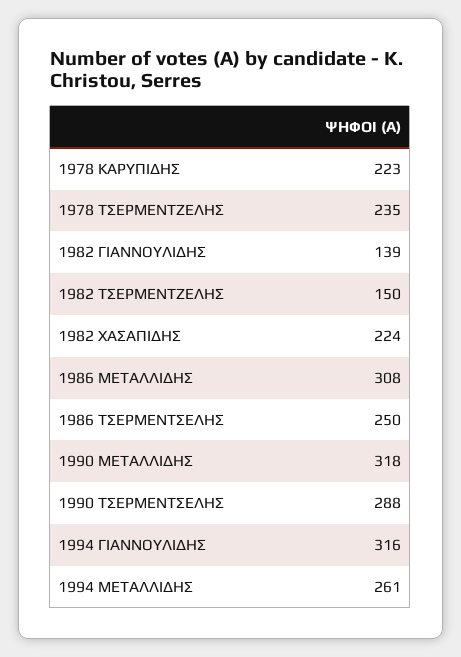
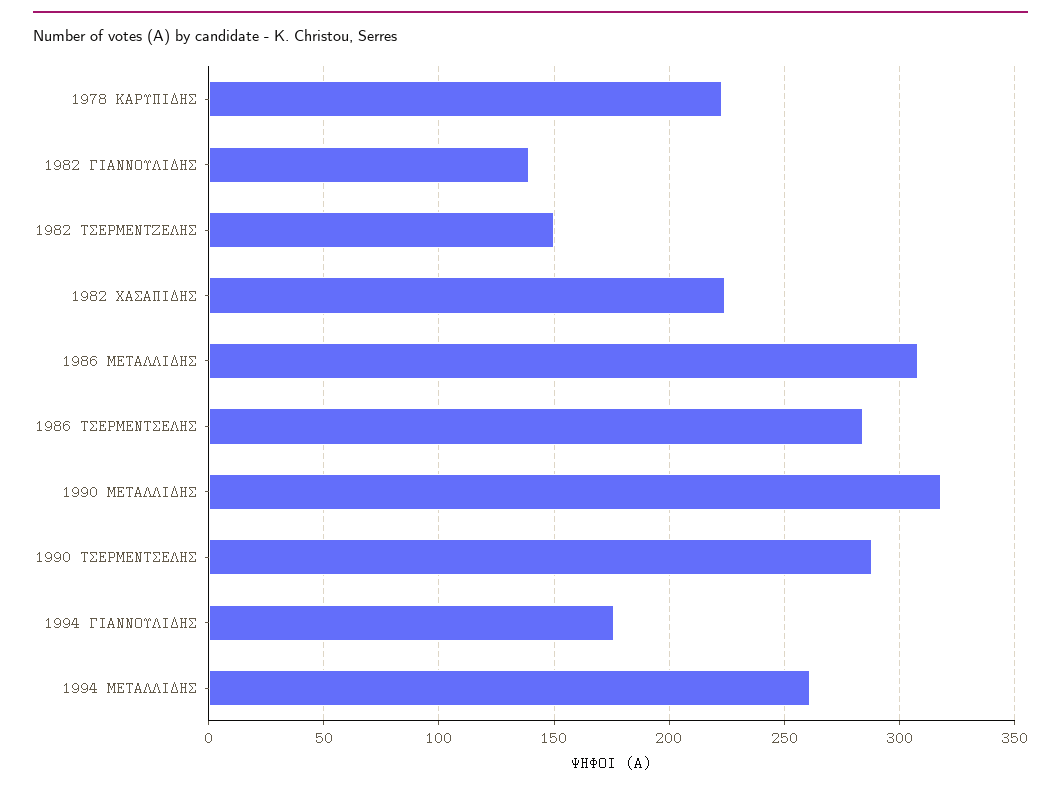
  {
    "1978 ΚΑΡΥΠΙΔΗΣ": 223,
-   "1978 ΤΣΕΡΜΕΝΤΖΕΛΗΣ": 235,
    "1982 ΓΙΑΝΝΟΥΛΙΔΗΣ": 139,
    "1982 ΤΣΕΡΜΕΝΤΖΕΛΗΣ": 150,
    "1982 ΧΑΣΑΠΙΔΗΣ": 224,
    "1986 ΜΕΤΑΛΛΙΔΗΣ": 308,
-   "1986 ΤΣΕΡΜΕΝΤΣΕΛΗΣ": 250,
+   "1986 ΤΣΕΡΜΕΝΤΣΕΛΗΣ": 285,
    "1990 ΜΕΤΑΛΛΙΔΗΣ": 318,
    "1990 ΤΣΕΡΜΕΝΤΣΕΛΗΣ": 288,
-   "1994 ΓΙΑΝΝΟΥΛΙΔΗΣ": 316,
+   "1994 ΓΙΑΝΝΟΥΛΙΔΗΣ": 175,
    "1994 ΜΕΤΑΛΛΙΔΗΣ": 261
  }

